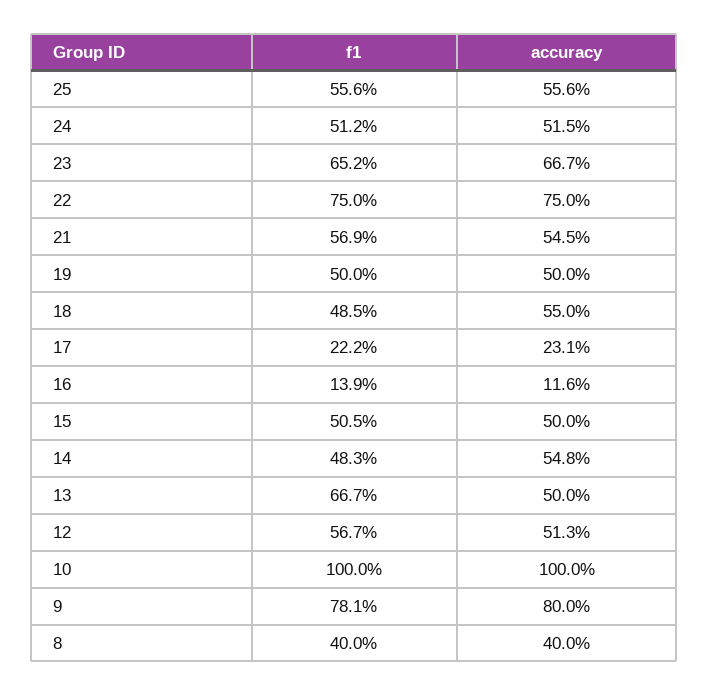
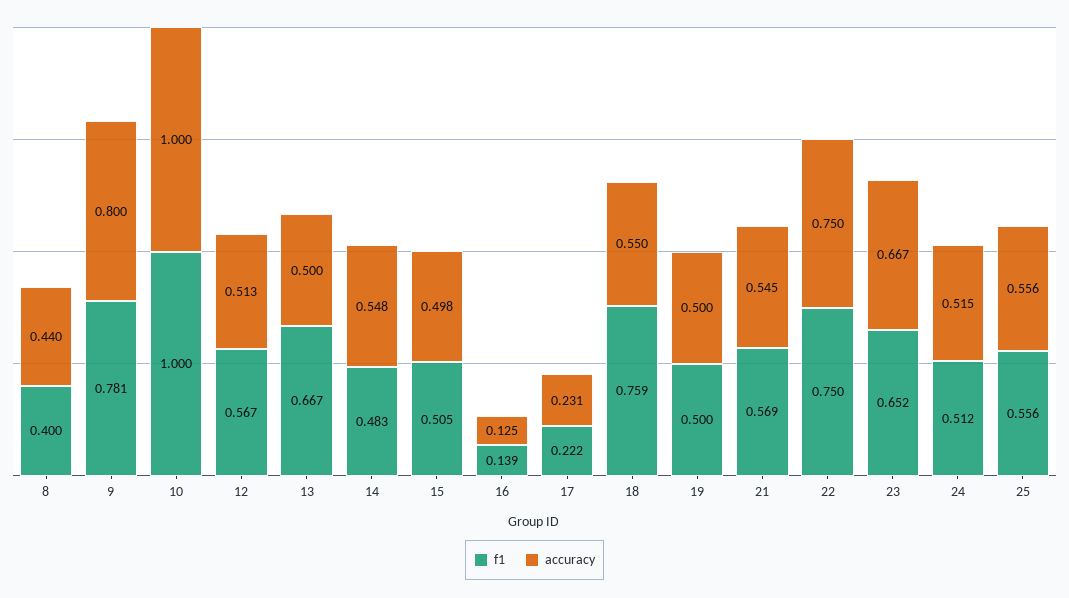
  {
    "f1": {
      "25": 0.556,
      "24": 0.512,
      "23": 0.652,
      "22": 0.75,
      "21": 0.569,
      "19": 0.5,
-     "18": 0.485,
+     "18": 0.759,
      "17": 0.222,
      "16": 0.139,
      "15": 0.505,
      "14": 0.483,
      "13": 0.667,
      "12": 0.567,
      "10": 1,
      "9": 0.781,
      "8": 0.4
    },
    "accuracy": {
      "25": 0.556,
      "24": 0.515,
      "23": 0.667,
      "22": 0.75,
      "21": 0.545,
      "19": 0.5,
      "18": 0.55,
      "17": 0.231,
-     "16": 0.116,
+     "16": 0.125,
-     "15": 0.5,
+     "15": 0.498,
      "14": 0.548,
      "13": 0.5,
      "12": 0.513,
      "10": 1,
      "9": 0.8,
-     "8": 0.4
+     "8": 0.44
    }
  }

